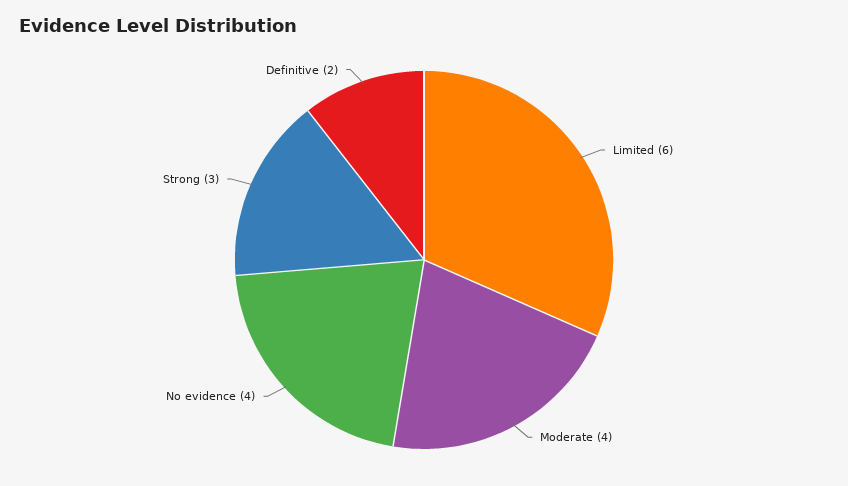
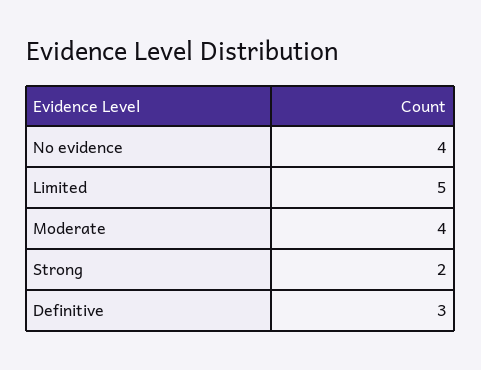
  {
-   "Limited": 6,
+   "Limited": 5,
    "Moderate": 4,
    "No evidence": 4,
-   "Strong": 3,
+   "Strong": 2,
-   "Definitive": 2
+   "Definitive": 3
  }

